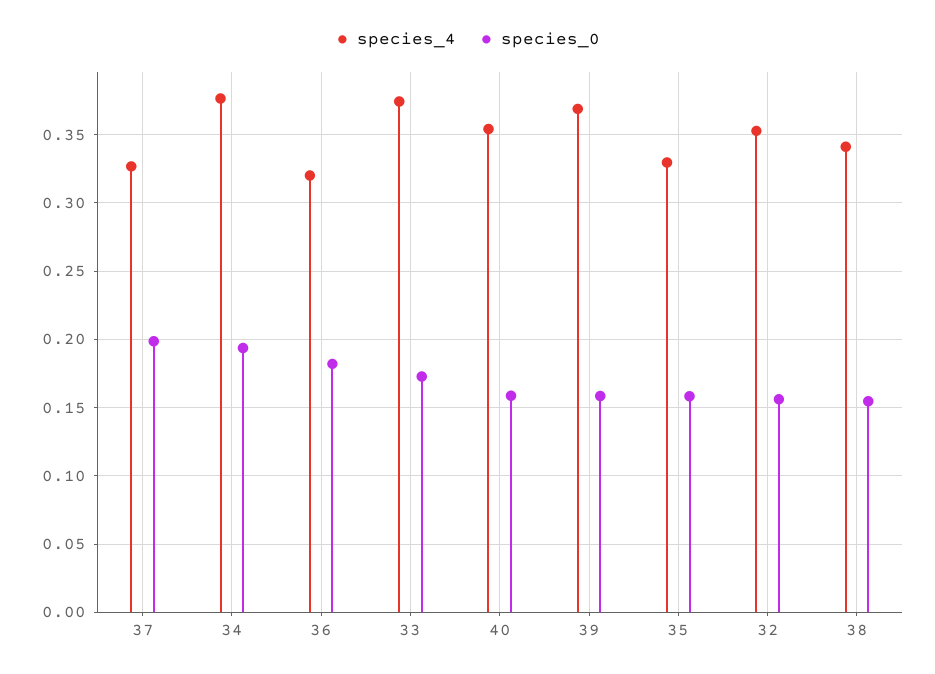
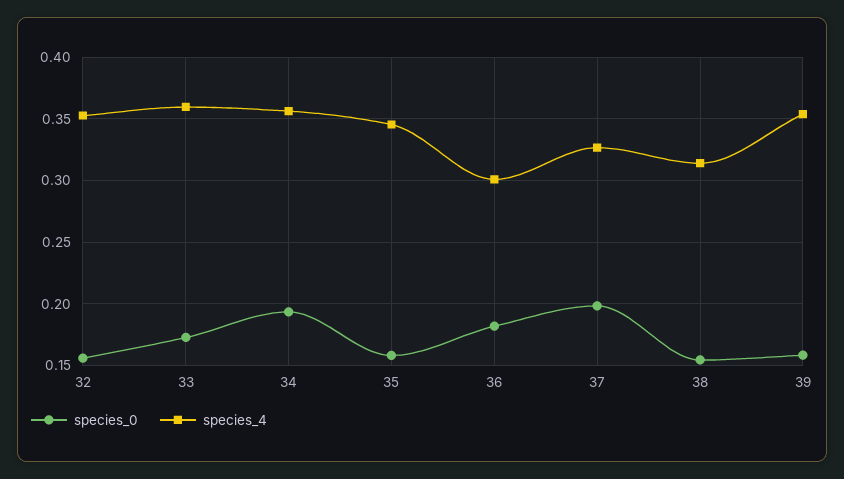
  {
    "species_4": {
      "37": 0.325,
-     "34": 0.375,
+     "34": 0.355,
-     "36": 0.32,
+     "36": 0.3,
-     "33": 0.375,
+     "33": 0.36,
-     "40": 0.355,
-     "39": 0.37,
+     "39": 0.355,
-     "35": 0.33,
+     "35": 0.345,
      "32": 0.355,
-     "38": 0.34
+     "38": 0.315
    },
    "species_0": {
      "37": 0.2,
      "34": 0.195,
      "36": 0.18,
      "33": 0.175,
-     "40": 0.16,
      "39": 0.16,
      "35": 0.16,
      "32": 0.155,
      "38": 0.155
    }
  }

